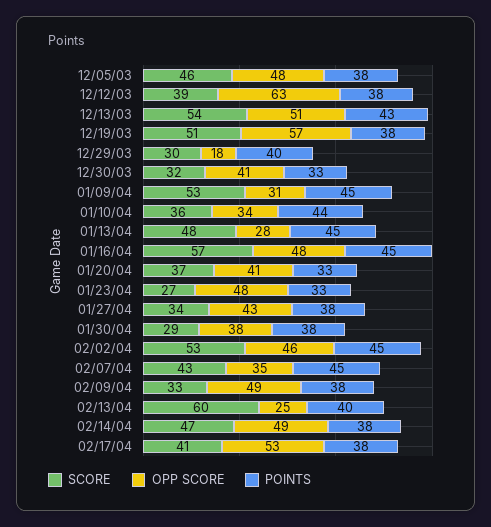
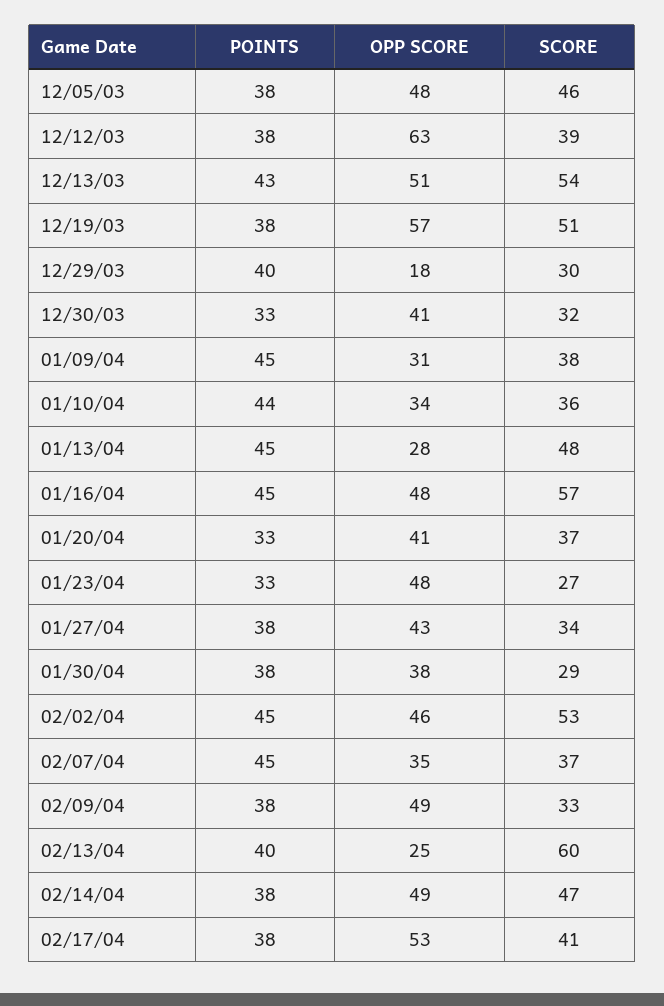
  {
    "SCORE": {
      "12/05/03": 46,
      "12/12/03": 39,
      "12/13/03": 54,
      "12/19/03": 51,
      "12/29/03": 30,
      "12/30/03": 32,
-     "01/09/04": 53,
+     "01/09/04": 38,
      "01/10/04": 36,
      "01/13/04": 48,
      "01/16/04": 57,
      "01/20/04": 37,
      "01/23/04": 27,
      "01/27/04": 34,
      "01/30/04": 29,
      "02/02/04": 53,
-     "02/07/04": 43,
+     "02/07/04": 37,
      "02/09/04": 33,
      "02/13/04": 60,
      "02/14/04": 47,
      "02/17/04": 41
    },
    "OPP SCORE": {
      "12/05/03": 48,
      "12/12/03": 63,
      "12/13/03": 51,
      "12/19/03": 57,
      "12/29/03": 18,
      "12/30/03": 41,
      "01/09/04": 31,
      "01/10/04": 34,
      "01/13/04": 28,
      "01/16/04": 48,
      "01/20/04": 41,
      "01/23/04": 48,
      "01/27/04": 43,
      "01/30/04": 38,
      "02/02/04": 46,
      "02/07/04": 35,
      "02/09/04": 49,
      "02/13/04": 25,
      "02/14/04": 49,
      "02/17/04": 53
    },
    "POINTS": {
      "12/05/03": 38,
      "12/12/03": 38,
      "12/13/03": 43,
      "12/19/03": 38,
      "12/29/03": 40,
      "12/30/03": 33,
      "01/09/04": 45,
      "01/10/04": 44,
      "01/13/04": 45,
      "01/16/04": 45,
      "01/20/04": 33,
      "01/23/04": 33,
      "01/27/04": 38,
      "01/30/04": 38,
      "02/02/04": 45,
      "02/07/04": 45,
      "02/09/04": 38,
      "02/13/04": 40,
      "02/14/04": 38,
      "02/17/04": 38
    }
  }

